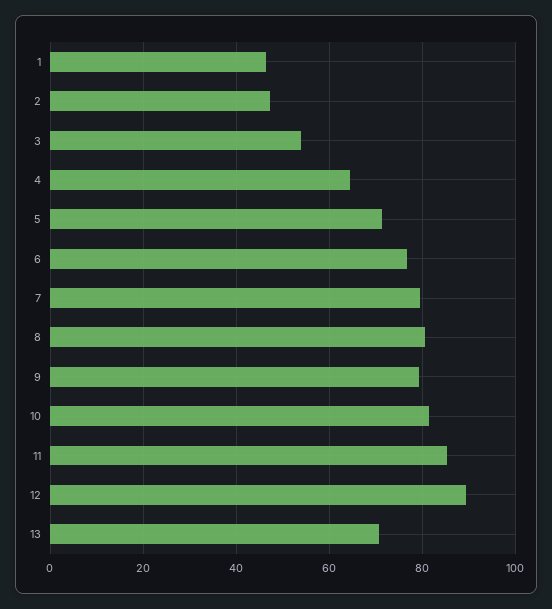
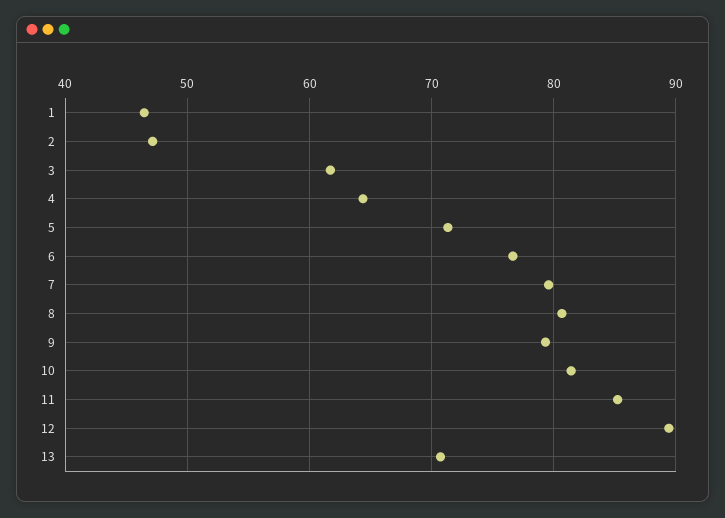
  {
    "1": 46,
    "2": 47,
-   "3": 54,
+   "3": 62,
    "4": 64,
    "5": 71,
    "6": 77,
    "7": 80,
    "8": 81,
    "9": 79,
    "10": 81,
    "11": 85,
    "12": 89,
    "13": 71
  }

